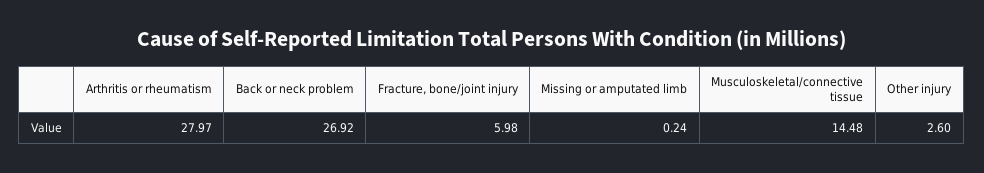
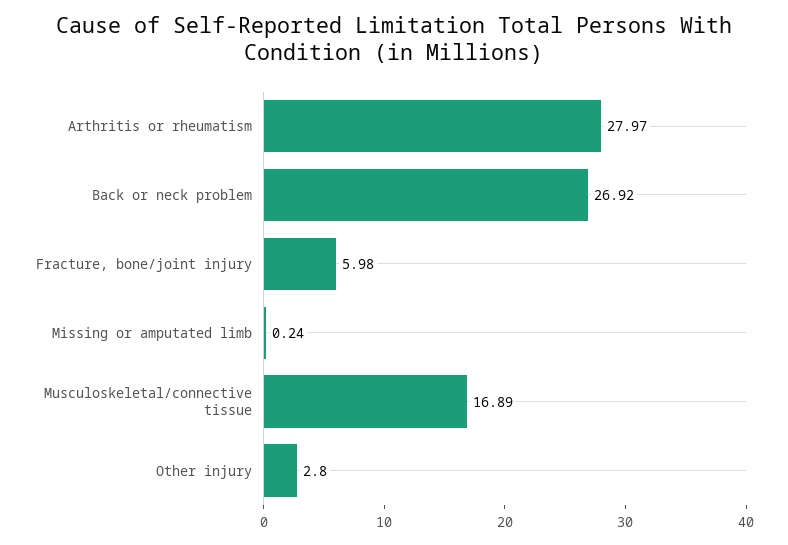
  {
    "Arthritis or rheumatism": 27.97,
    "Back or neck problem": 26.92,
    "Fracture, bone/joint injury": 5.98,
    "Missing or amputated limb": 0.24,
-   "Musculoskeletal/connective tissue": 14.48,
+   "Musculoskeletal/connective tissue": 16.89,
-   "Other injury": 2.6
+   "Other injury": 2.8
  }

